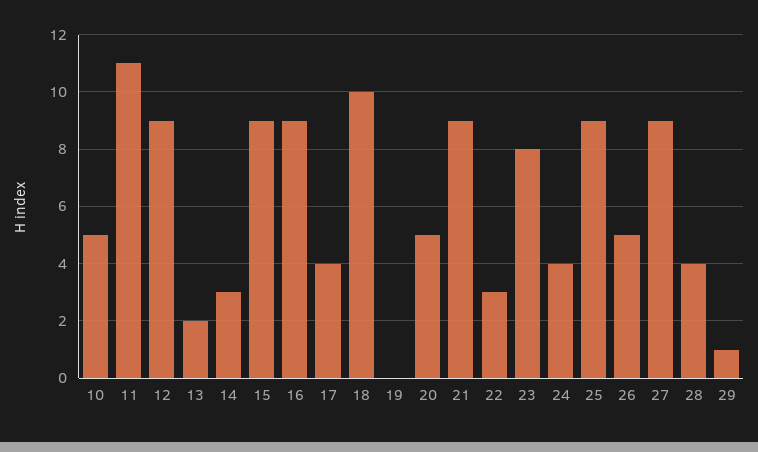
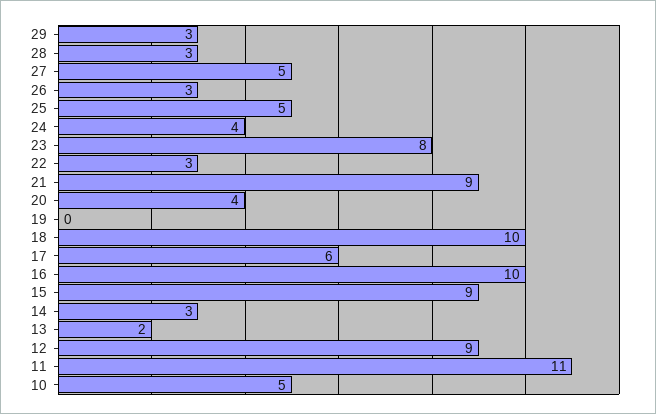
  {
    "10": 5,
    "11": 11,
    "12": 9,
    "13": 2,
    "14": 3,
    "15": 9,
-   "16": 9,
+   "16": 10,
-   "17": 4,
+   "17": 6,
    "18": 10,
    "19": 0,
-   "20": 5,
+   "20": 4,
    "21": 9,
    "22": 3,
    "23": 8,
    "24": 4,
-   "25": 9,
+   "25": 5,
-   "26": 5,
+   "26": 3,
-   "27": 9,
+   "27": 5,
-   "28": 4,
+   "28": 3,
-   "29": 1
+   "29": 3
  }

